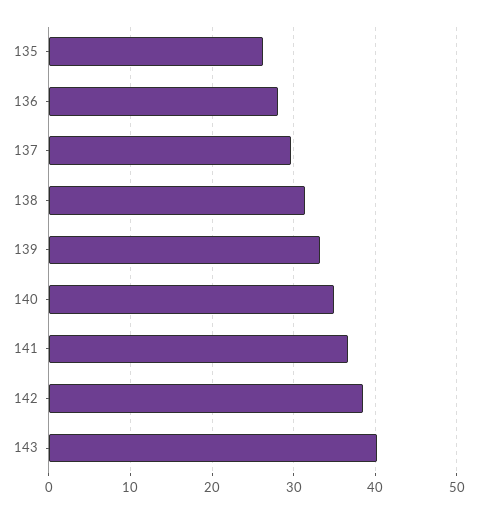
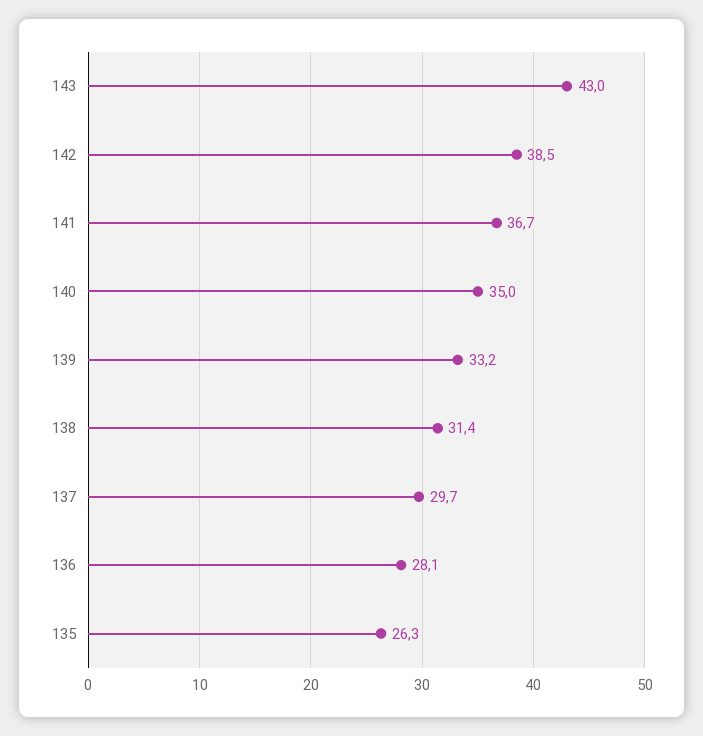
  {
    "135": 26.3,
    "136": 28.1,
    "137": 29.7,
    "138": 31.4,
    "139": 33.2,
    "140": 35,
    "141": 36.7,
    "142": 38.5,
-   "143": 40
+   "143": 43
  }

